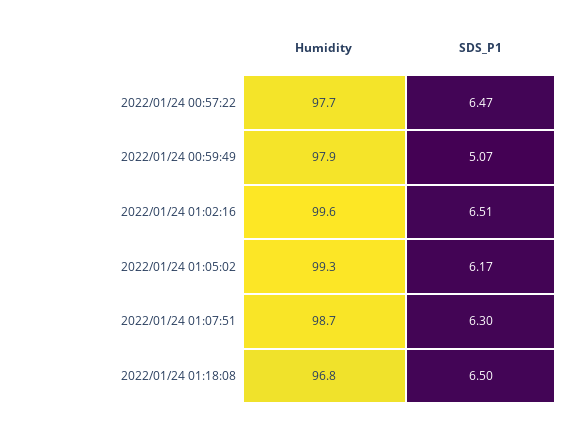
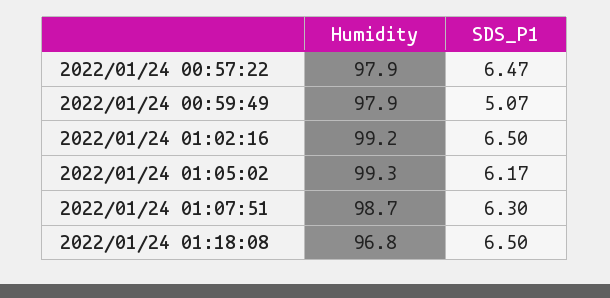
  {
    "Humidity": {
-     "2022/01/24 00:57:22": 97.7,
+     "2022/01/24 00:57:22": 97.9,
      "2022/01/24 00:59:49": 97.9,
-     "2022/01/24 01:02:16": 99.6,
+     "2022/01/24 01:02:16": 99.2,
      "2022/01/24 01:05:02": 99.3,
      "2022/01/24 01:07:51": 98.7,
      "2022/01/24 01:18:08": 96.8
    },
    "SDS_P1": {
      "2022/01/24 00:57:22": 6.47,
      "2022/01/24 00:59:49": 5.07,
-     "2022/01/24 01:02:16": 6.51,
+     "2022/01/24 01:02:16": 6.5,
      "2022/01/24 01:05:02": 6.17,
      "2022/01/24 01:07:51": 6.3,
      "2022/01/24 01:18:08": 6.5
    }
  }

